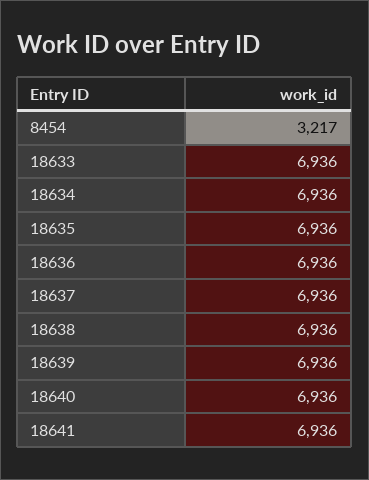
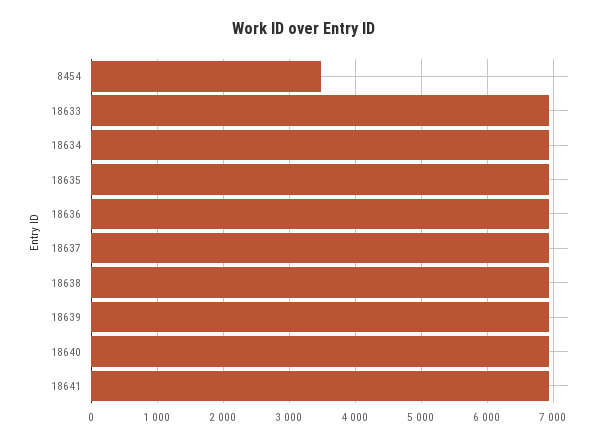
  {
-   "8454": 3217,
+   "8454": 3500,
    "18633": 6936,
    "18634": 6936,
    "18635": 6936,
    "18636": 6936,
    "18637": 6936,
    "18638": 6936,
    "18639": 6936,
    "18640": 6936,
    "18641": 6936
  }

